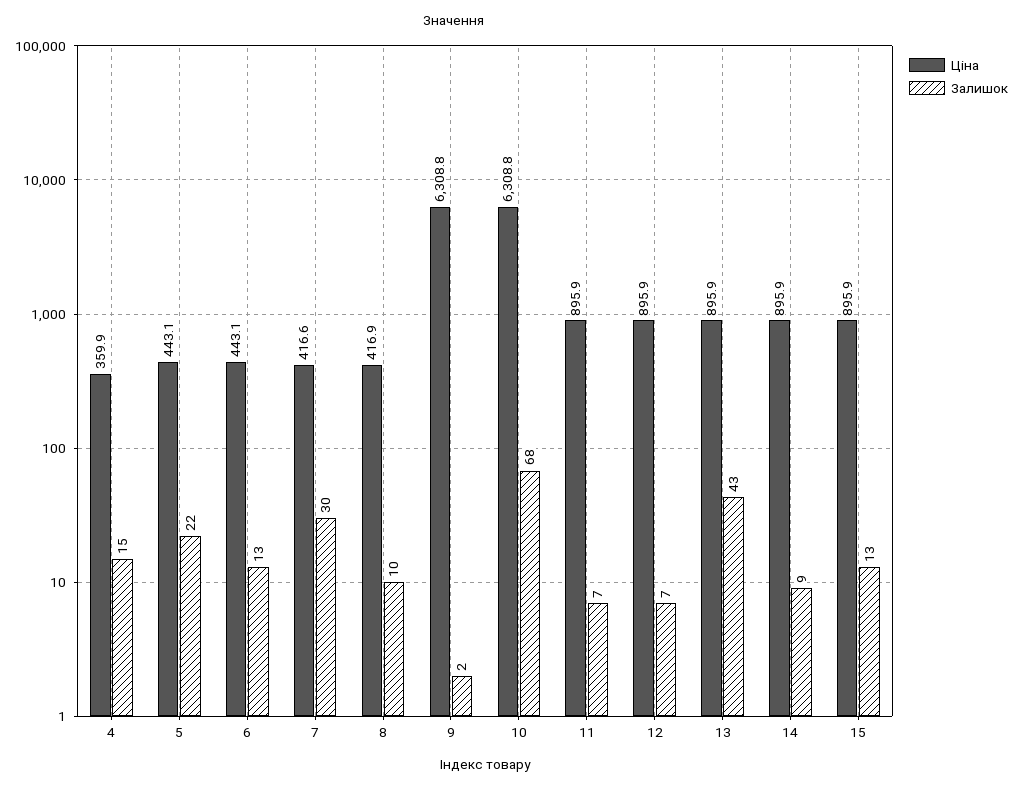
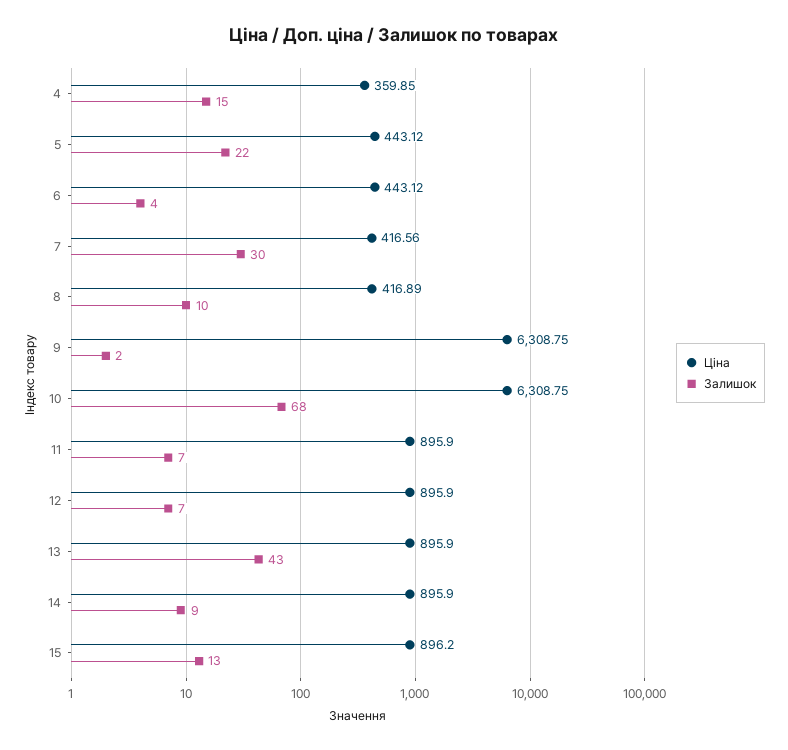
  {
    "Ціна": {
      "4": 359.85,
      "5": 443.12,
      "6": 443.12,
      "7": 416.56,
      "8": 416.89,
      "9": 6308.75,
      "10": 6308.75,
      "11": 895.9,
      "12": 895.9,
      "13": 895.9,
      "14": 895.9,
-     "15": 895.9
+     "15": 896.2
    },
    "Залишок": {
      "4": 15,
      "5": 22,
-     "6": 13,
+     "6": 4,
      "7": 30,
      "8": 10,
      "9": 2,
      "10": 68,
      "11": 7,
      "12": 7,
      "13": 43,
      "14": 9,
      "15": 13
    }
  }

